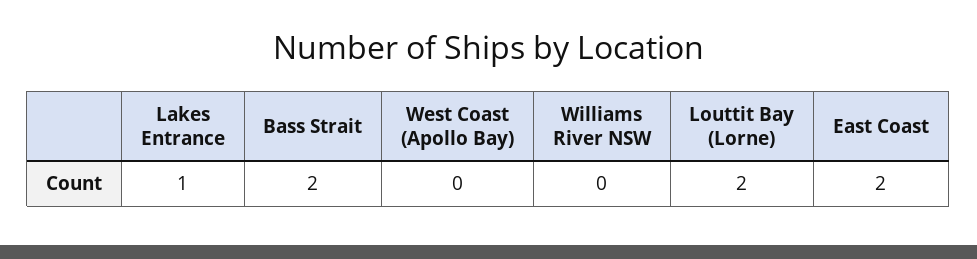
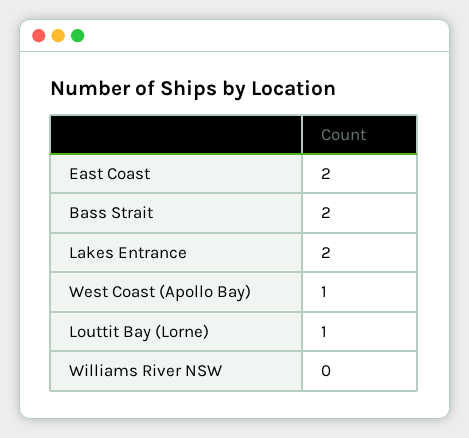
  {
-   "Lakes Entrance": 1,
+   "Lakes Entrance": 2,
    "Bass Strait": 2,
-   "West Coast (Apollo Bay)": 0,
+   "West Coast (Apollo Bay)": 1,
    "Williams River NSW": 0,
-   "Louttit Bay (Lorne)": 2,
+   "Louttit Bay (Lorne)": 1,
    "East Coast": 2
  }

